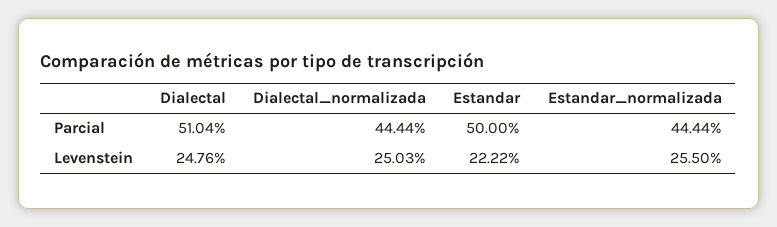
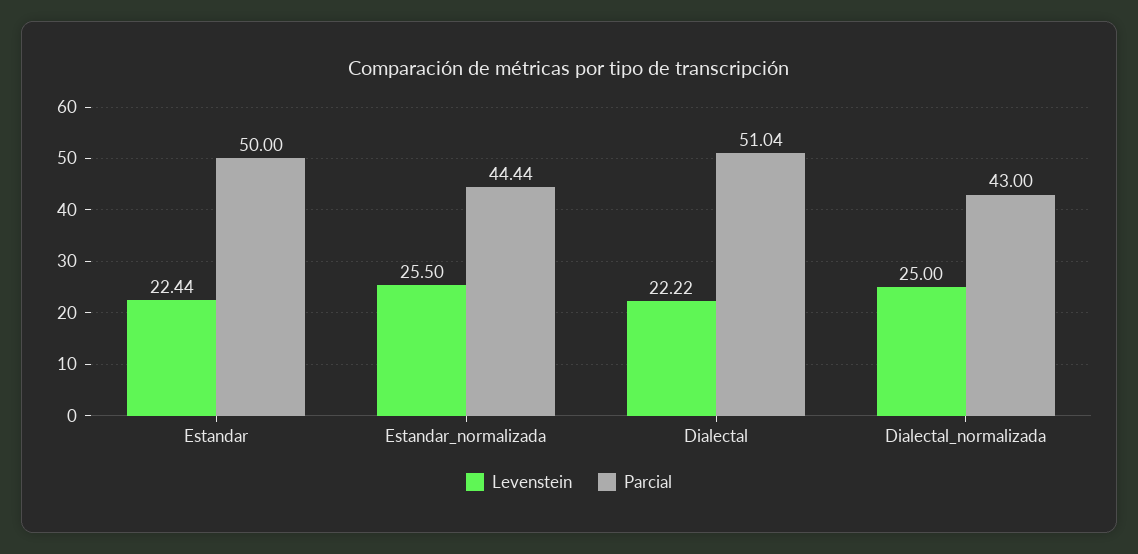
  {
    "Parcial": {
      "Dialectal": 51.04,
-     "Dialectal_normalizada": 44.44,
+     "Dialectal_normalizada": 43,
      "Estandar": 50,
      "Estandar_normalizada": 44.44
    },
    "Levenstein": {
-     "Dialectal": 24.76,
+     "Dialectal": 22.22,
-     "Dialectal_normalizada": 25.03,
+     "Dialectal_normalizada": 25,
-     "Estandar": 22.22,
+     "Estandar": 22.44,
      "Estandar_normalizada": 25.5
    }
  }

